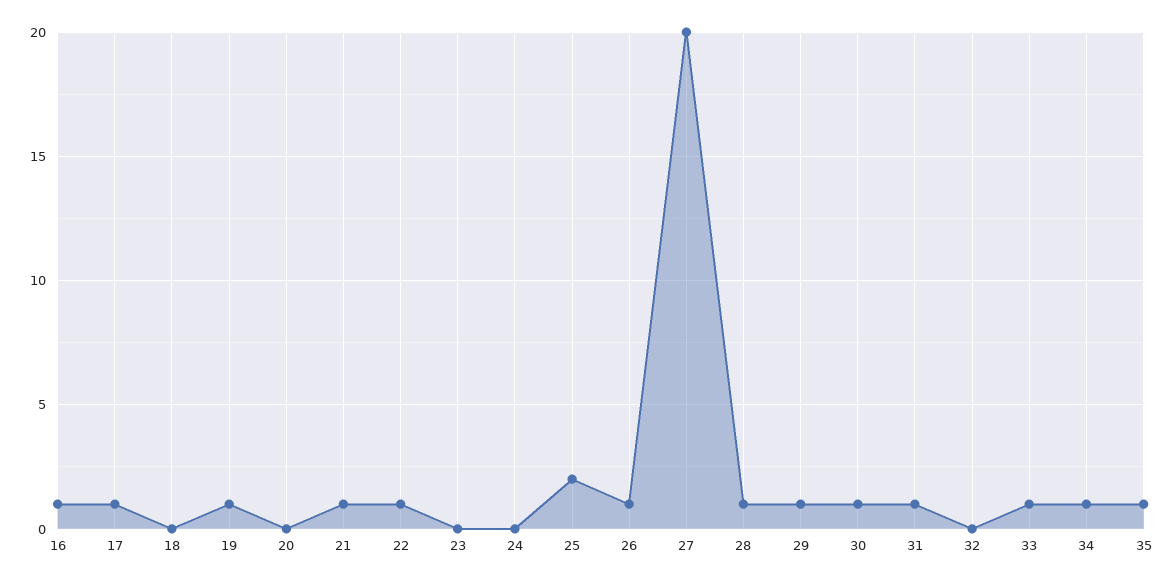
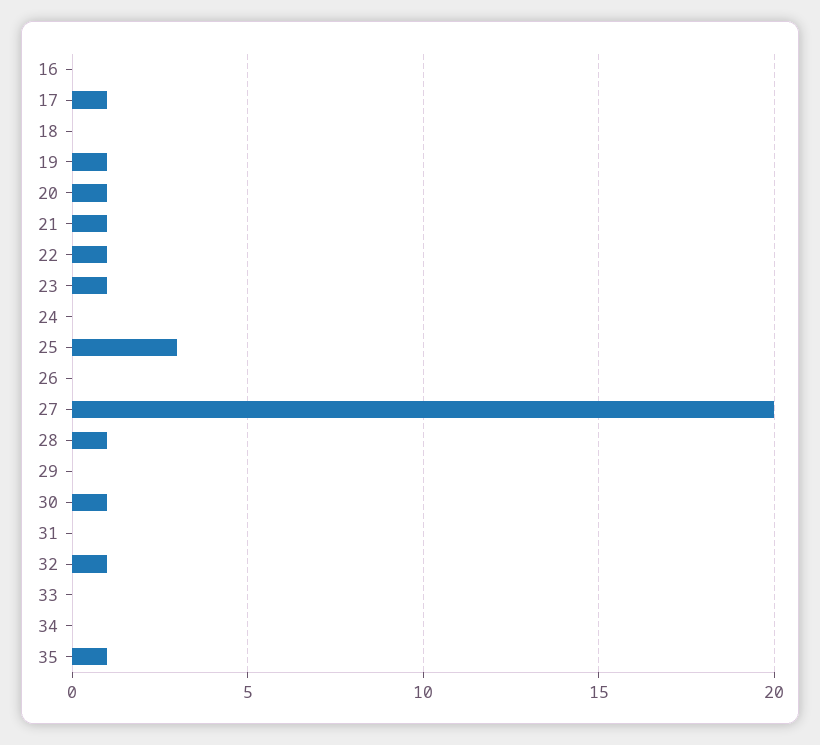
  {
-   "16": 1,
+   "16": 0,
    "17": 1,
    "18": 0,
    "19": 1,
-   "20": 0,
+   "20": 1,
    "21": 1,
    "22": 1,
-   "23": 0,
+   "23": 1,
    "24": 0,
-   "25": 2,
+   "25": 3,
-   "26": 1,
+   "26": 0,
    "27": 20,
    "28": 1,
-   "29": 1,
+   "29": 0,
    "30": 1,
-   "31": 1,
+   "31": 0,
-   "32": 0,
+   "32": 1,
-   "33": 1,
+   "33": 0,
-   "34": 1,
+   "34": 0,
    "35": 1
  }

